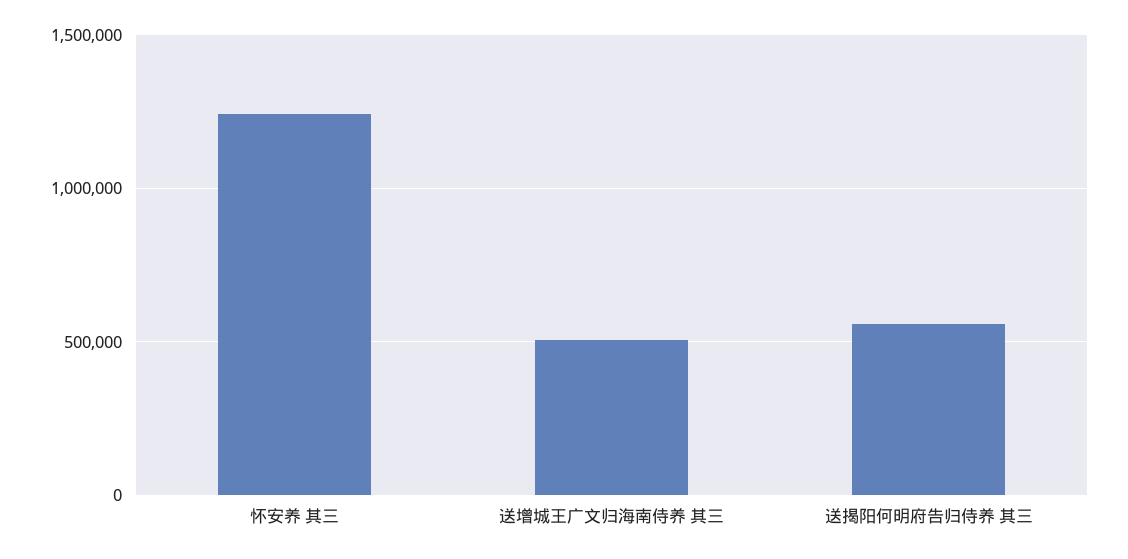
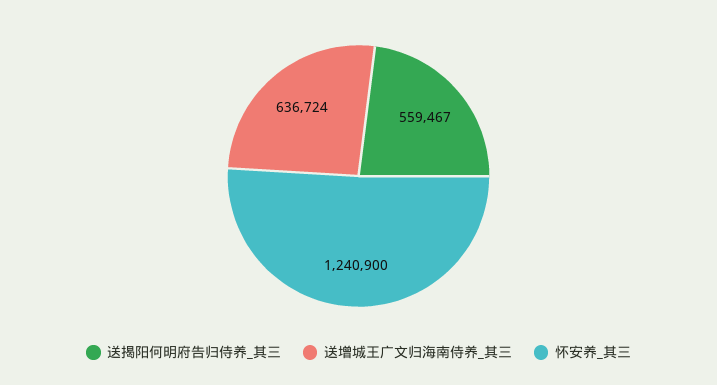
  {
    "怀安养 其三": 1240900,
-   "送增城王广文归海南侍养 其三": 500000,
+   "送增城王广文归海南侍养 其三": 636724,
    "送揭阳何明府告归侍养 其三": 559467
  }

